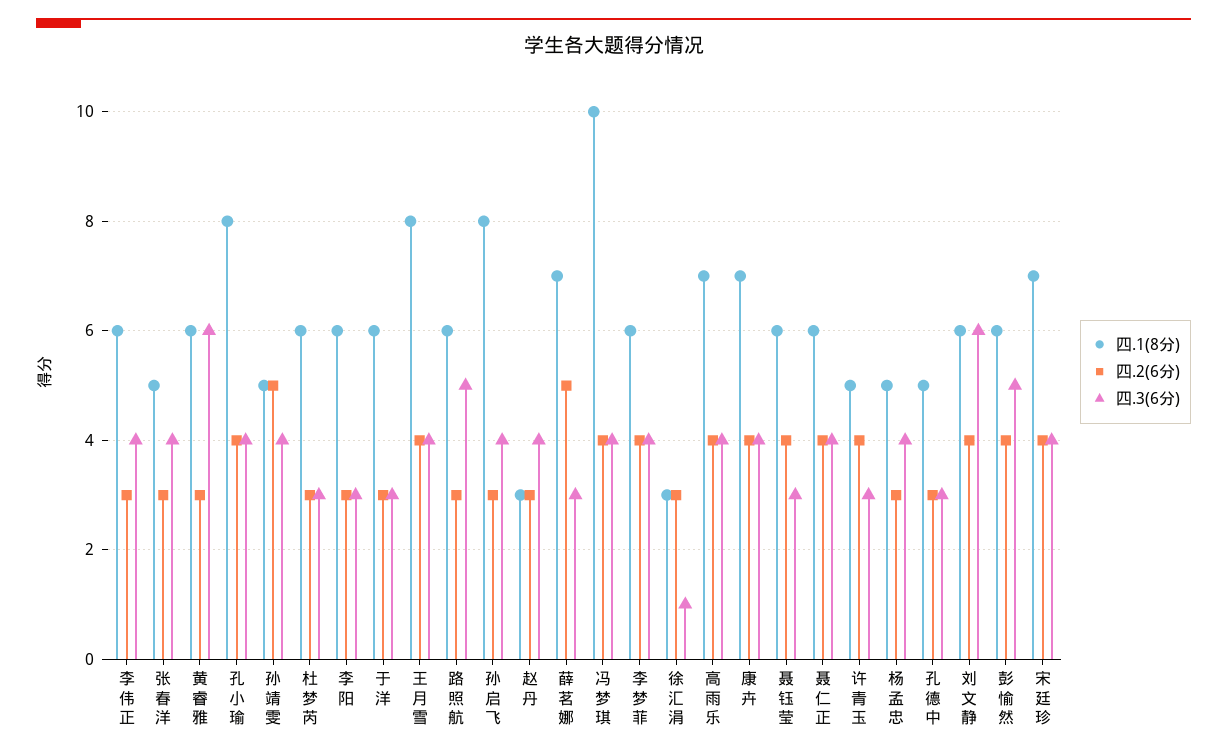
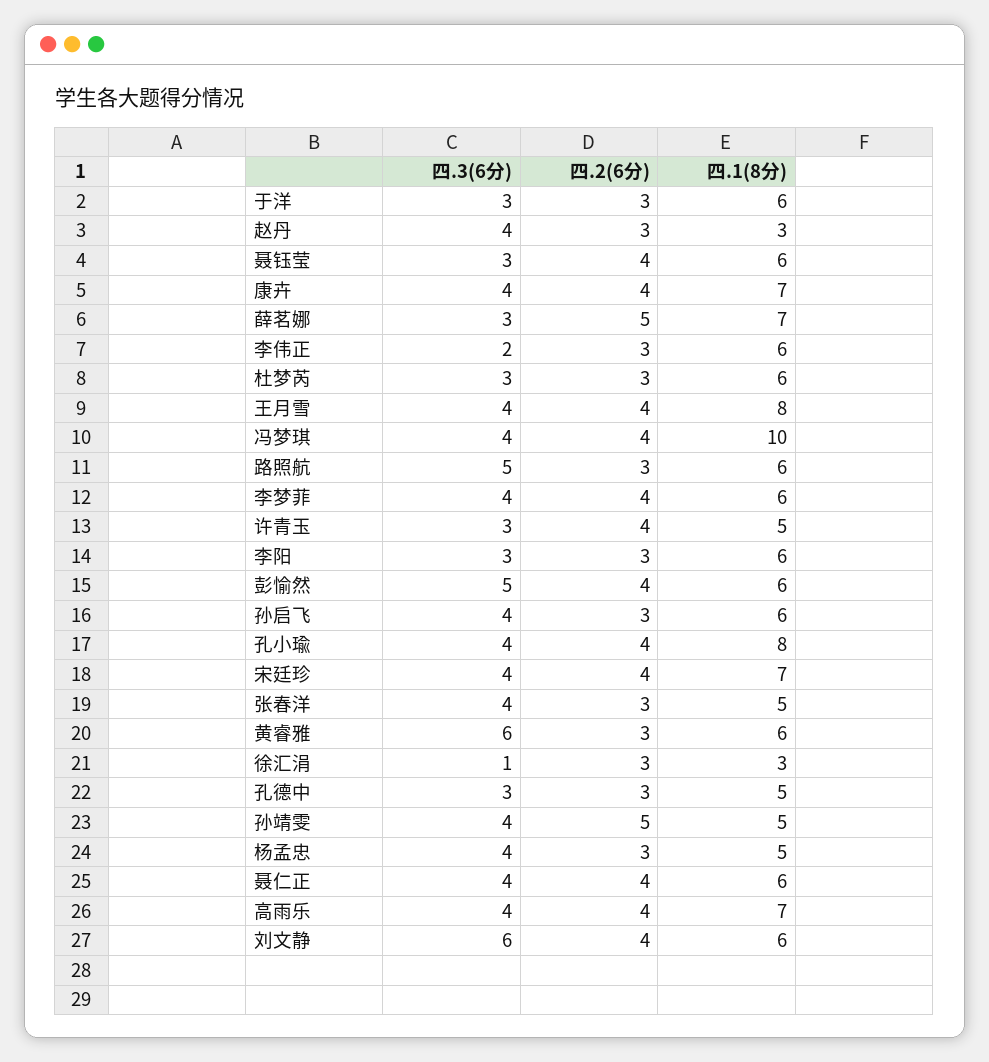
  {
    "四.1(8分)": {
      "李伟正": 6,
      "张春洋": 5,
      "黄睿雅": 6,
      "孔小瑜": 8,
      "孙靖雯": 5,
      "杜梦芮": 6,
      "李阳": 6,
      "于洋": 6,
      "王月雪": 8,
      "路照航": 6,
-     "孙启飞": 8,
+     "孙启飞": 6,
      "赵丹": 3,
      "薛茗娜": 7,
      "冯梦琪": 10,
      "李梦菲": 6,
      "徐汇涓": 3,
      "高雨乐": 7,
      "康卉": 7,
      "聂钰莹": 6,
      "聂仁正": 6,
      "许青玉": 5,
      "杨孟忠": 5,
      "孔德中": 5,
      "刘文静": 6,
      "彭愉然": 6,
      "宋廷珍": 7
    },
    "四.2(6分)": {
      "李伟正": 3,
      "张春洋": 3,
      "黄睿雅": 3,
      "孔小瑜": 4,
      "孙靖雯": 5,
      "杜梦芮": 3,
      "李阳": 3,
      "于洋": 3,
      "王月雪": 4,
      "路照航": 3,
      "孙启飞": 3,
      "赵丹": 3,
      "薛茗娜": 5,
      "冯梦琪": 4,
      "李梦菲": 4,
      "徐汇涓": 3,
      "高雨乐": 4,
      "康卉": 4,
      "聂钰莹": 4,
      "聂仁正": 4,
      "许青玉": 4,
      "杨孟忠": 3,
      "孔德中": 3,
      "刘文静": 4,
      "彭愉然": 4,
      "宋廷珍": 4
    },
    "四.3(6分)": {
-     "李伟正": 4,
+     "李伟正": 2,
      "张春洋": 4,
      "黄睿雅": 6,
      "孔小瑜": 4,
      "孙靖雯": 4,
      "杜梦芮": 3,
      "李阳": 3,
      "于洋": 3,
      "王月雪": 4,
      "路照航": 5,
      "孙启飞": 4,
      "赵丹": 4,
      "薛茗娜": 3,
      "冯梦琪": 4,
      "李梦菲": 4,
      "徐汇涓": 1,
      "高雨乐": 4,
      "康卉": 4,
      "聂钰莹": 3,
      "聂仁正": 4,
      "许青玉": 3,
      "杨孟忠": 4,
      "孔德中": 3,
      "刘文静": 6,
      "彭愉然": 5,
      "宋廷珍": 4
    }
  }

